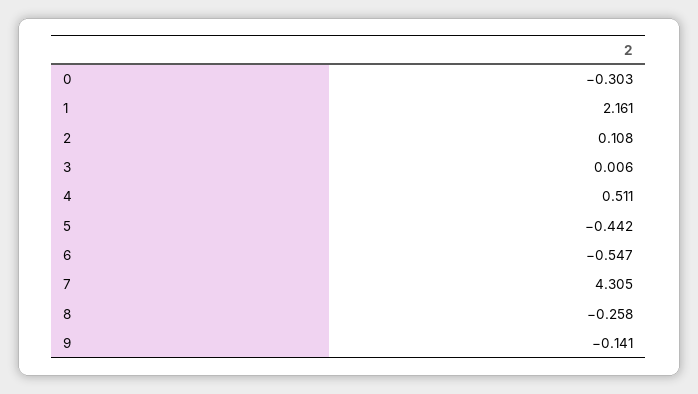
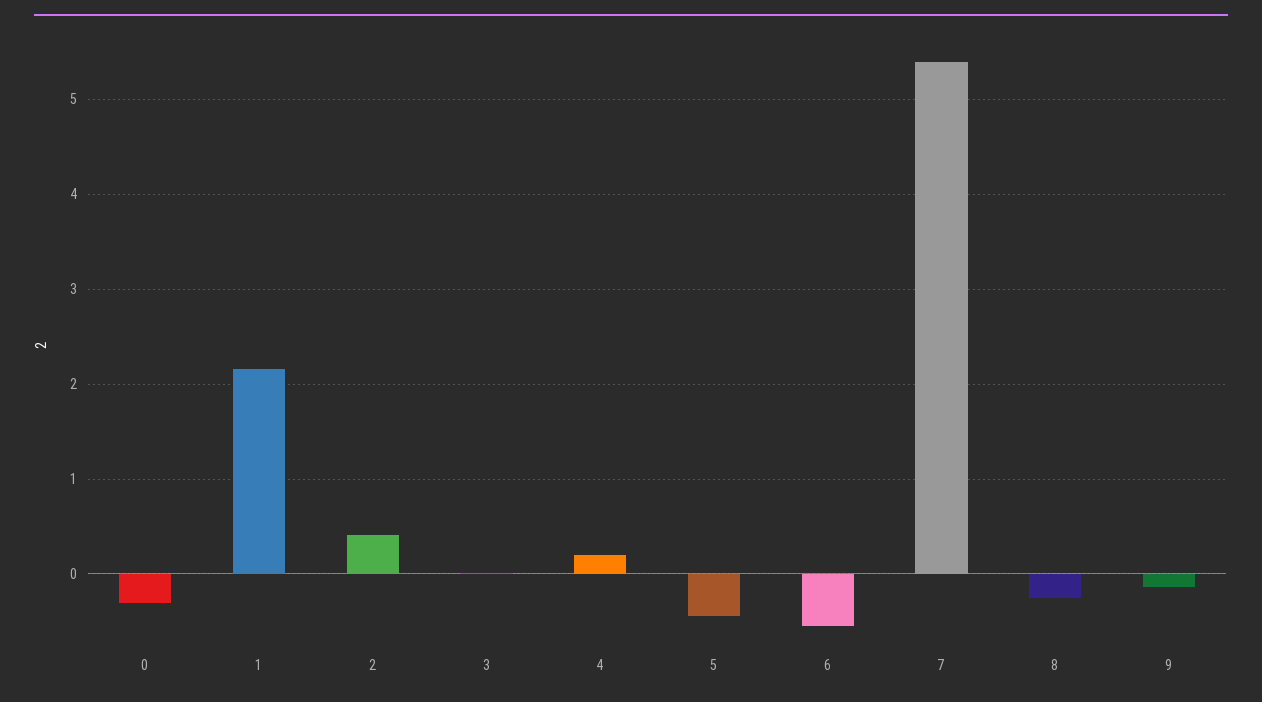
  {
    "0": -0.303,
    "1": 2.161,
-   "2": 0.108,
+   "2": 0.4,
    "3": 0.006,
-   "4": 0.511,
+   "4": 0.2,
    "5": -0.442,
    "6": -0.547,
-   "7": 4.305,
+   "7": 5.4,
    "8": -0.258,
    "9": -0.141
  }

